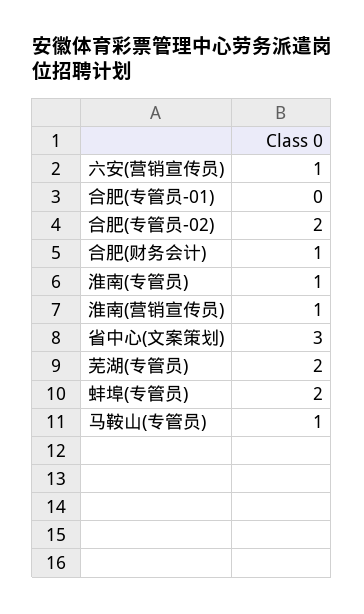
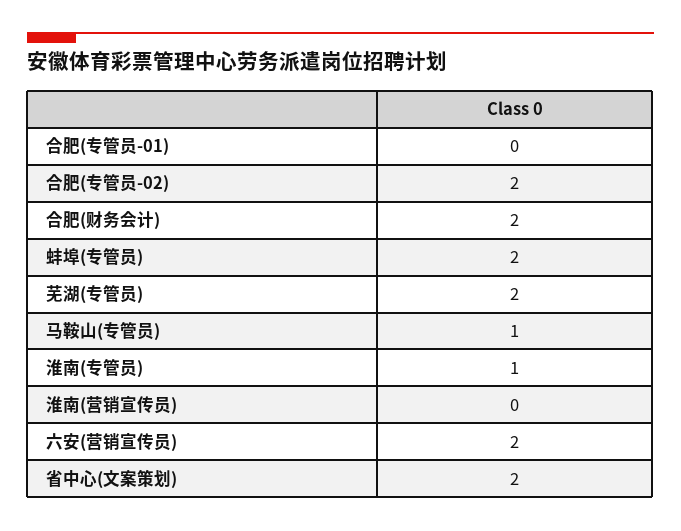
  {
-   "六安(营销宣传员)": 1,
+   "六安(营销宣传员)": 2,
    "合肥(专管员-01)": 0,
    "合肥(专管员-02)": 2,
-   "合肥(财务会计)": 1,
+   "合肥(财务会计)": 2,
    "淮南(专管员)": 1,
-   "淮南(营销宣传员)": 1,
+   "淮南(营销宣传员)": 0,
-   "省中心(文案策划)": 3,
+   "省中心(文案策划)": 2,
    "芜湖(专管员)": 2,
    "蚌埠(专管员)": 2,
    "马鞍山(专管员)": 1
  }

